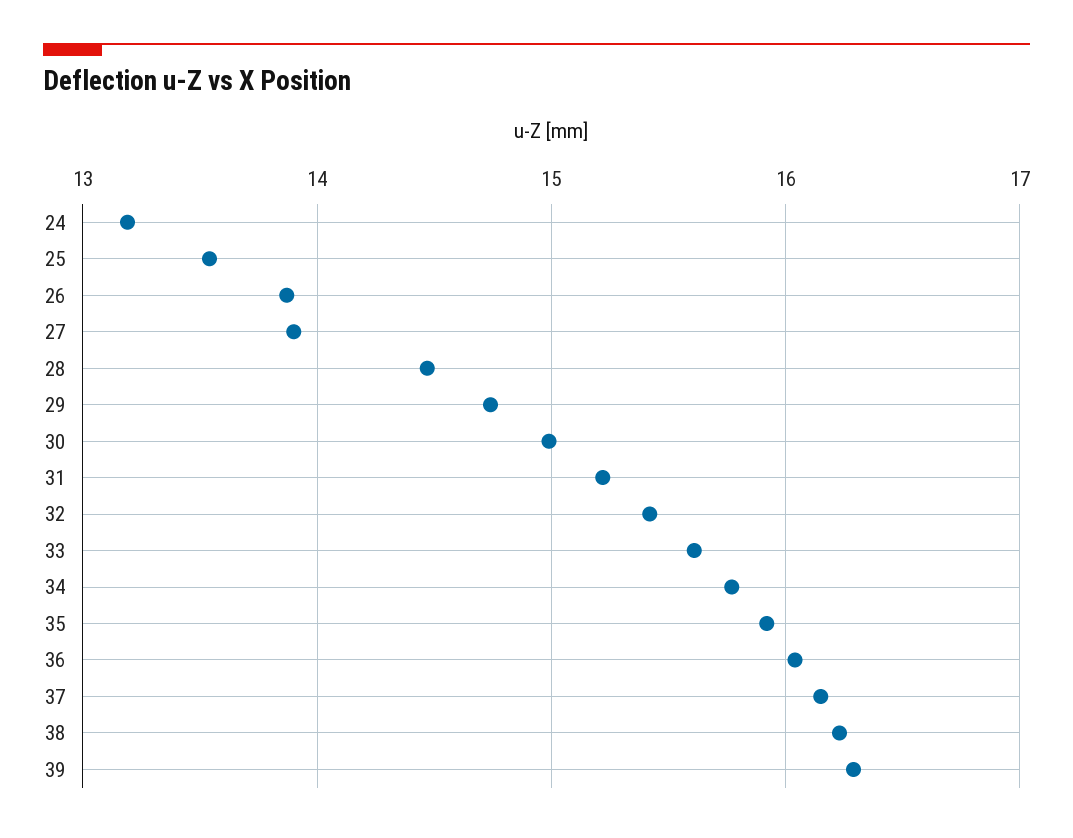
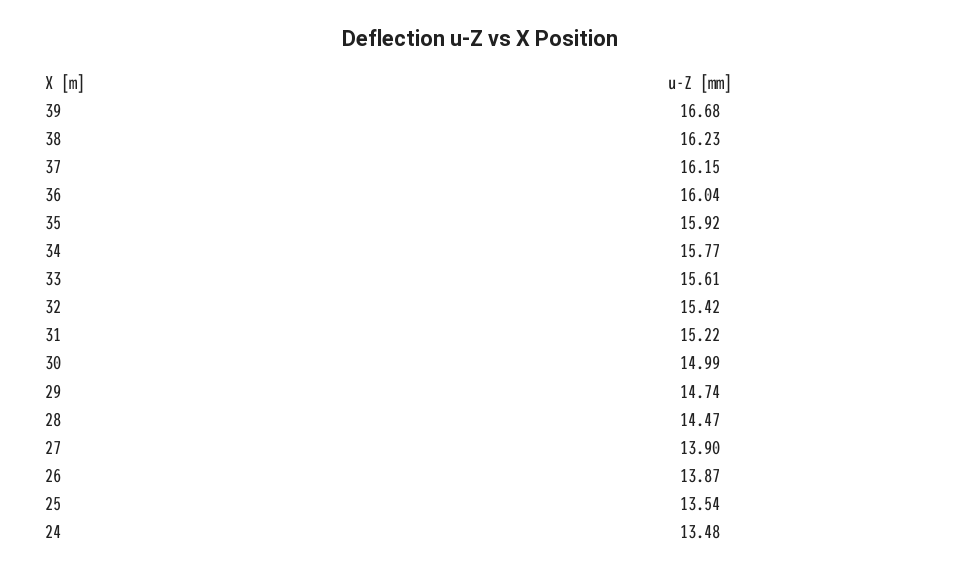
  {
-   "24": 13.2,
+   "24": 13.48,
    "25": 13.54,
    "26": 13.87,
    "27": 13.9,
    "28": 14.47,
    "29": 14.74,
    "30": 14.99,
    "31": 15.22,
    "32": 15.42,
    "33": 15.61,
    "34": 15.77,
    "35": 15.92,
    "36": 16.04,
    "37": 16.15,
    "38": 16.23,
-   "39": 16.3
+   "39": 16.68
  }

